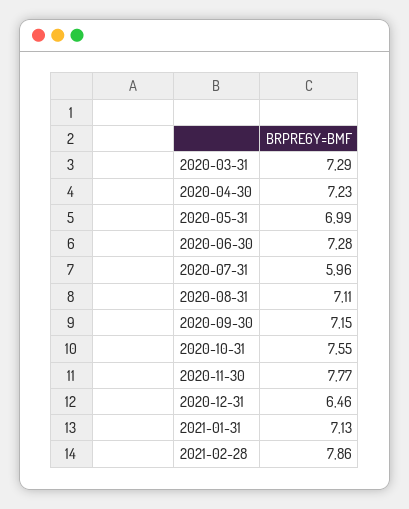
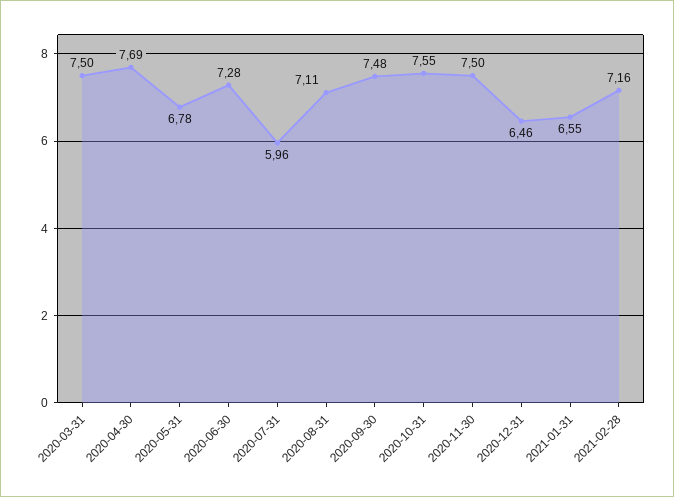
  {
-   "2020-03-31": 7.29,
+   "2020-03-31": 7.5,
-   "2020-04-30": 7.23,
+   "2020-04-30": 7.69,
-   "2020-05-31": 6.99,
+   "2020-05-31": 6.78,
    "2020-06-30": 7.28,
    "2020-07-31": 5.96,
    "2020-08-31": 7.11,
-   "2020-09-30": 7.15,
+   "2020-09-30": 7.48,
    "2020-10-31": 7.55,
-   "2020-11-30": 7.77,
+   "2020-11-30": 7.5,
    "2020-12-31": 6.46,
-   "2021-01-31": 7.13,
+   "2021-01-31": 6.55,
-   "2021-02-28": 7.86
+   "2021-02-28": 7.16
  }

